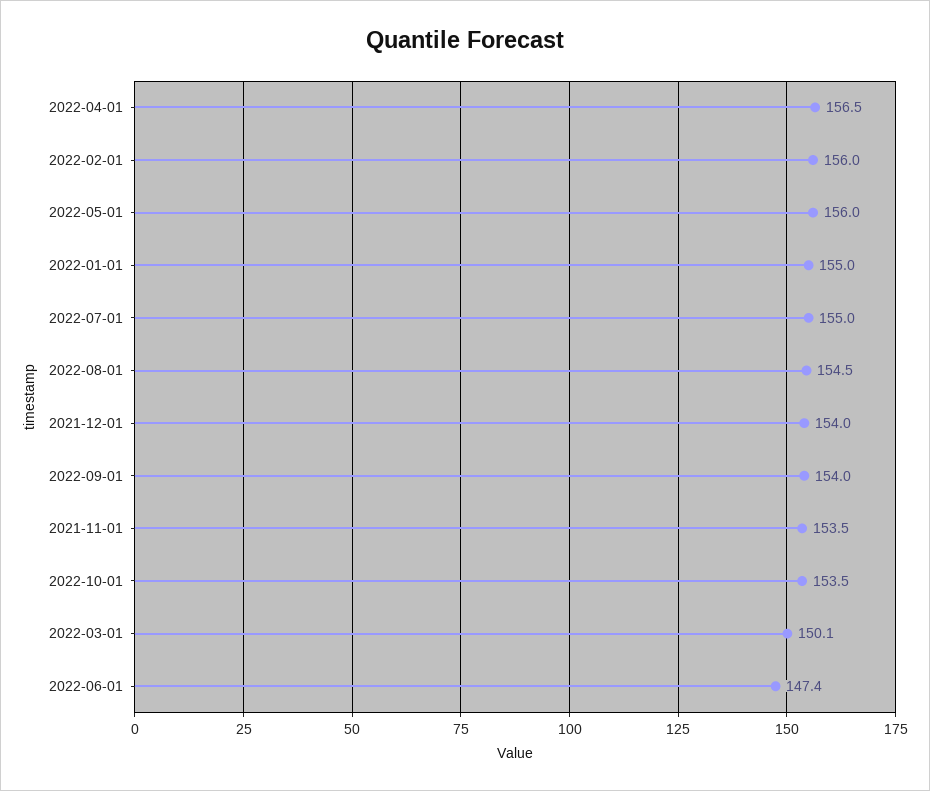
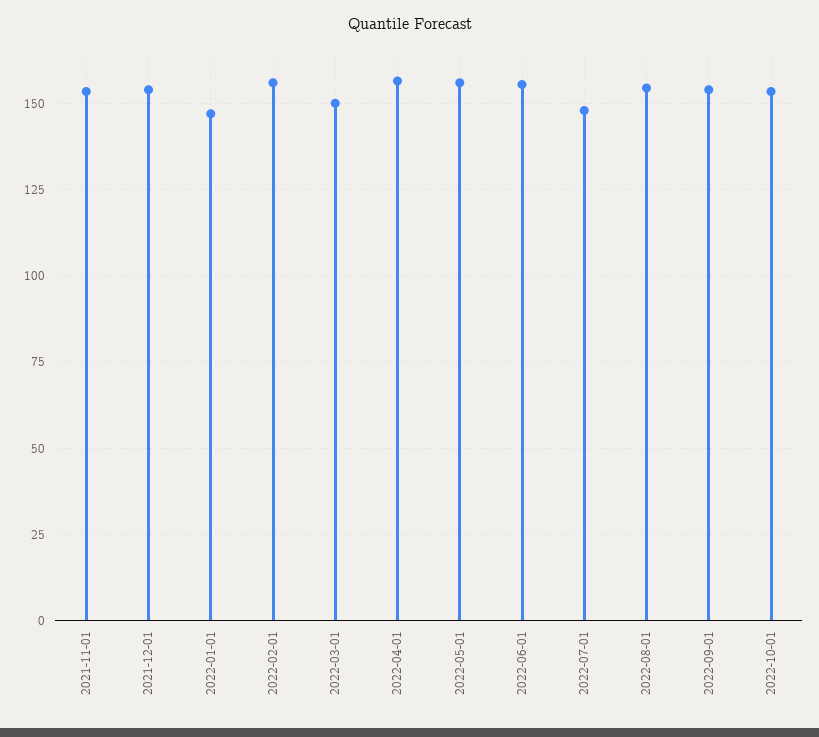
  {
    "2022-04-01": 156.5,
    "2022-02-01": 156,
    "2022-05-01": 156,
-   "2022-01-01": 155,
+   "2022-01-01": 147.5,
-   "2022-07-01": 155,
+   "2022-07-01": 147.5,
    "2022-08-01": 154.5,
    "2021-12-01": 154,
    "2022-09-01": 154,
    "2021-11-01": 153.5,
    "2022-10-01": 153.5,
    "2022-03-01": 150.1,
-   "2022-06-01": 147.4
+   "2022-06-01": 155
  }

